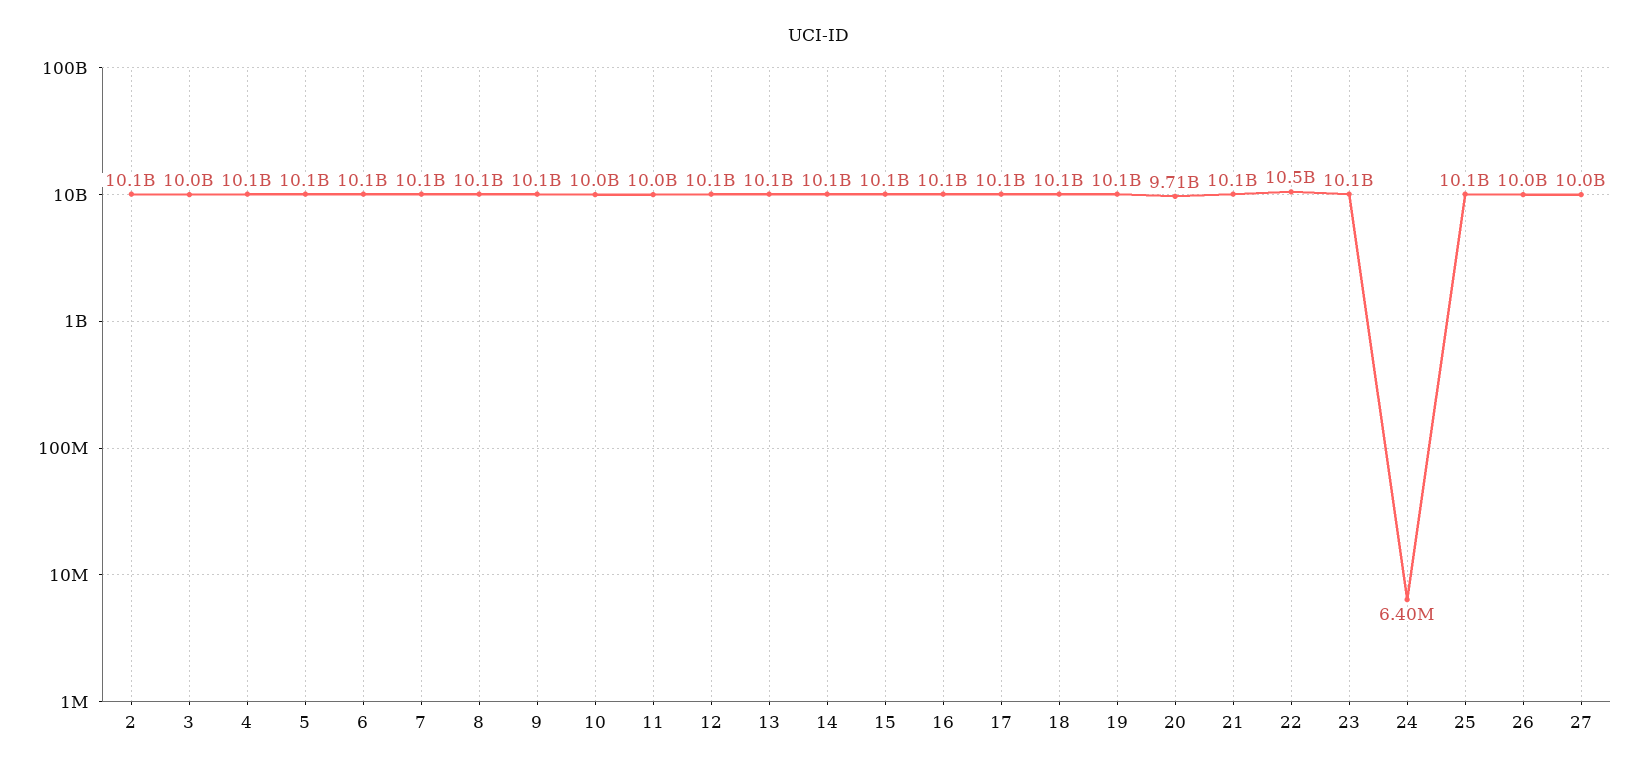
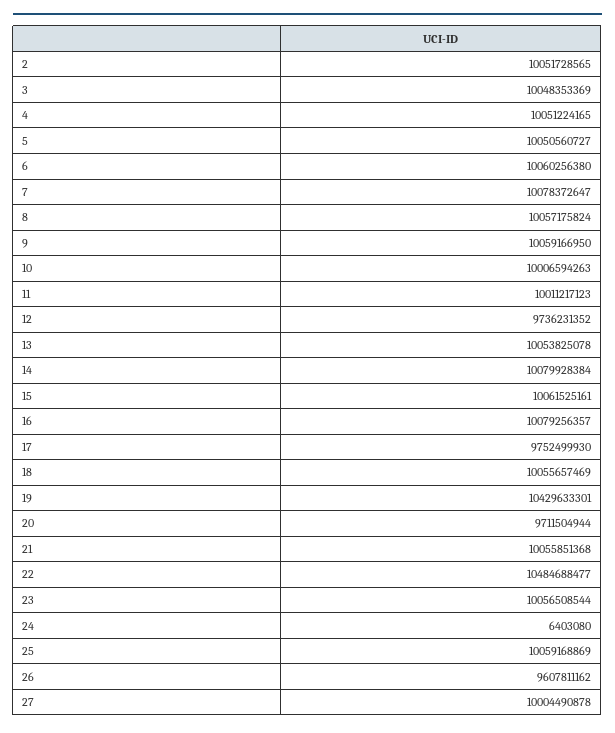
  {
    "2": 10051728565,
    "3": 10048353369,
    "4": 10051224165,
    "5": 10050560727,
    "6": 10060256380,
    "7": 10078372647,
    "8": 10057175824,
    "9": 10059166950,
    "10": 10006594263,
    "11": 10011217123,
-   "12": 10100000000,
+   "12": 9736231352,
    "13": 10053825078,
    "14": 10079928384,
    "15": 10061525161,
    "16": 10079256357,
-   "17": 10100000000,
+   "17": 9752499930,
    "18": 10055657469,
-   "19": 10100000000,
+   "19": 10429633301,
    "20": 9711504944,
    "21": 10055851368,
    "22": 10484688477,
    "23": 10056508544,
    "24": 6403080,
    "25": 10059168869,
-   "26": 10000000000,
+   "26": 9607811162,
    "27": 10004490878
  }

